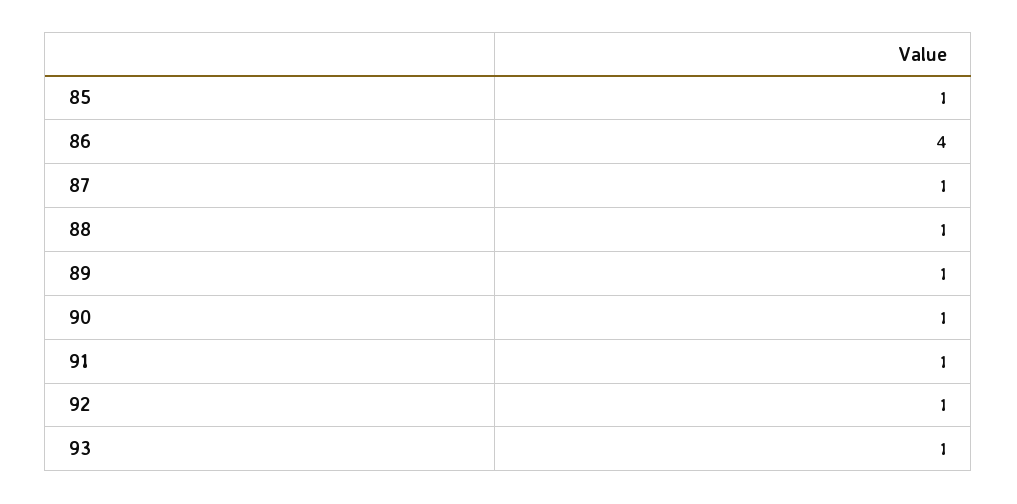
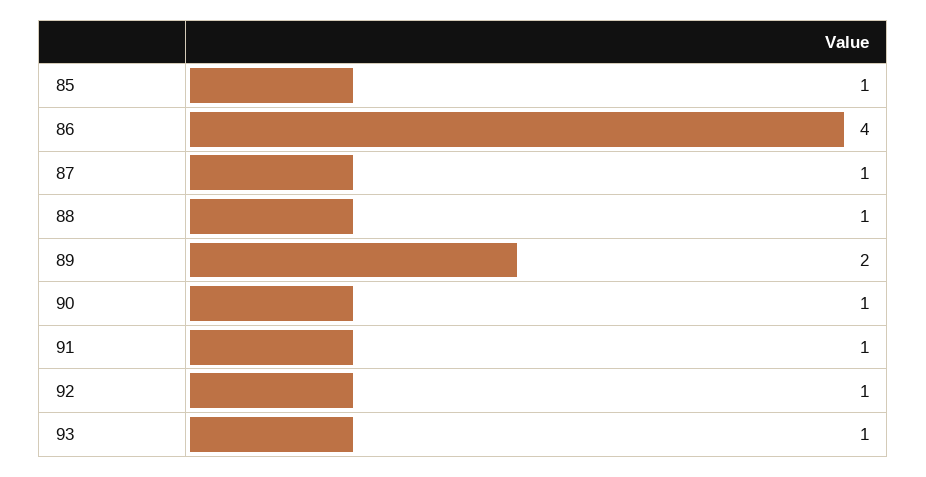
  {
    "85": 1,
    "86": 4,
    "87": 1,
    "88": 1,
-   "89": 1,
+   "89": 2,
    "90": 1,
    "91": 1,
    "92": 1,
    "93": 1
  }

